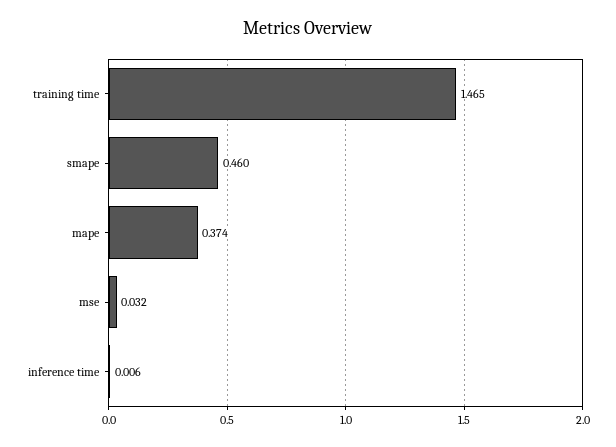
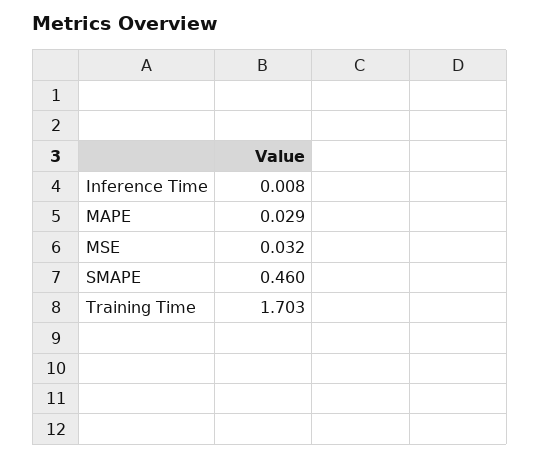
  {
-   "training time": 1.465,
+   "training time": 1.703,
    "smape": 0.46,
-   "mape": 0.374,
+   "mape": 0.029,
    "mse": 0.032,
-   "inference time": 0.006
+   "inference time": 0.008
  }

